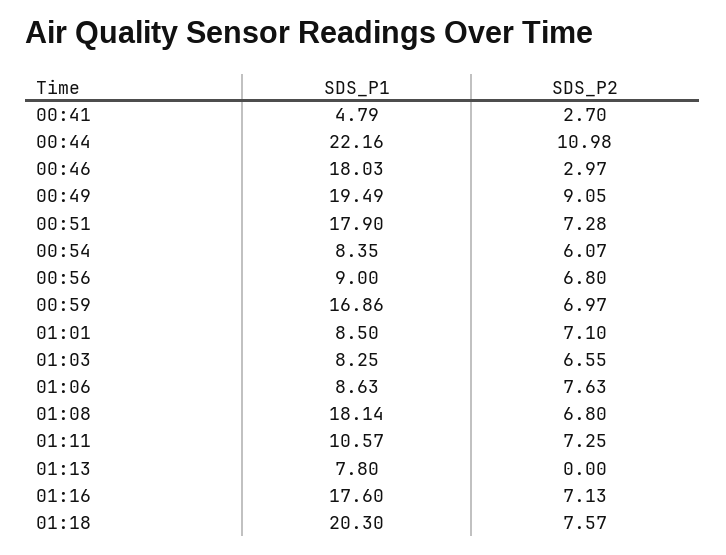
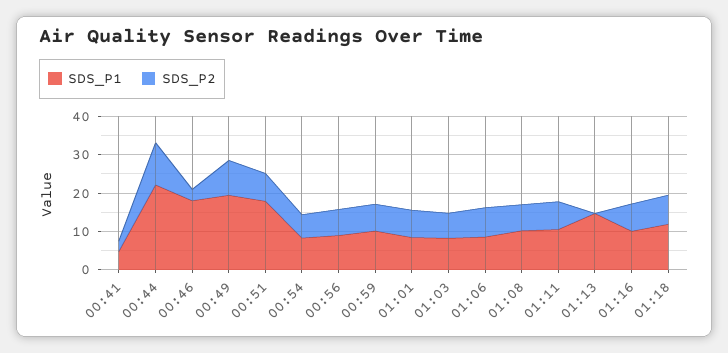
  {
    "SDS_P1": {
      "00:41": 4.79,
      "00:44": 22.16,
      "00:46": 18.03,
      "00:49": 19.49,
      "00:51": 17.9,
      "00:54": 8.35,
      "00:56": 9,
-     "00:59": 16.86,
+     "00:59": 10,
      "01:01": 8.5,
      "01:03": 8.25,
      "01:06": 8.63,
-     "01:08": 18.14,
+     "01:08": 10,
      "01:11": 10.57,
-     "01:13": 7.8,
+     "01:13": 15,
-     "01:16": 17.6,
+     "01:16": 10,
-     "01:18": 20.3
+     "01:18": 12.5
    },
    "SDS_P2": {
      "00:41": 2.7,
      "00:44": 10.98,
      "00:46": 2.97,
      "00:49": 9.05,
      "00:51": 7.28,
      "00:54": 6.07,
      "00:56": 6.8,
      "00:59": 6.97,
      "01:01": 7.1,
      "01:03": 6.55,
      "01:06": 7.63,
      "01:08": 6.8,
      "01:11": 7.25,
      "01:13": 0,
      "01:16": 7.13,
      "01:18": 7.57
    }
  }

